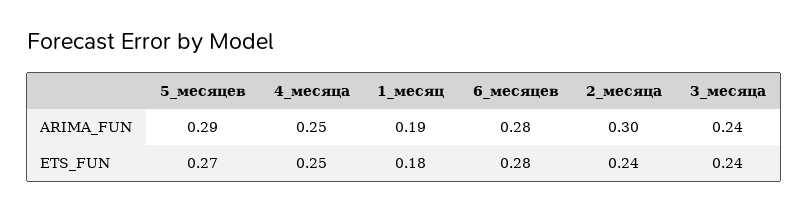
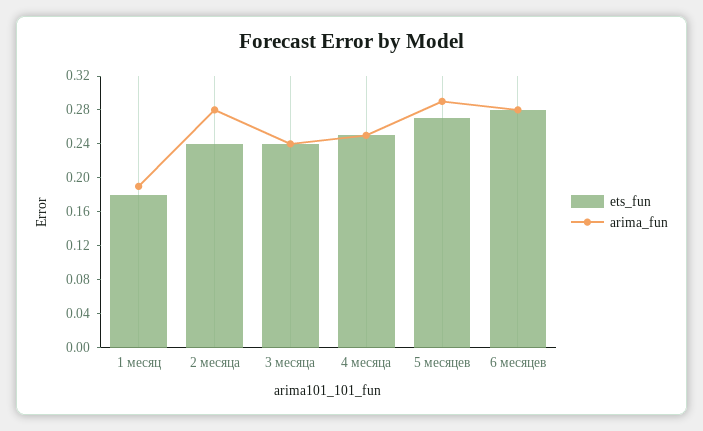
  {
    "ARIMA_FUN": {
      "5_месяцев": 0.29,
      "4_месяца": 0.25,
      "1_месяц": 0.19,
      "6_месяцев": 0.28,
-     "2_месяца": 0.3,
+     "2_месяца": 0.28,
      "3_месяца": 0.24
    },
    "ETS_FUN": {
      "5_месяцев": 0.27,
      "4_месяца": 0.25,
      "1_месяц": 0.18,
      "6_месяцев": 0.28,
      "2_месяца": 0.24,
      "3_месяца": 0.24
    }
  }

